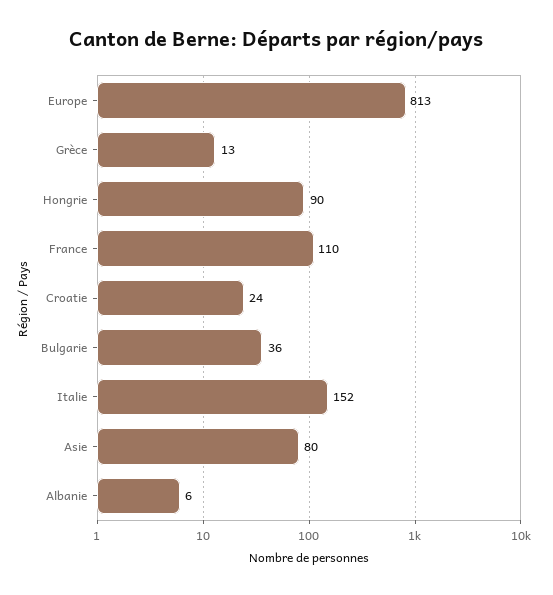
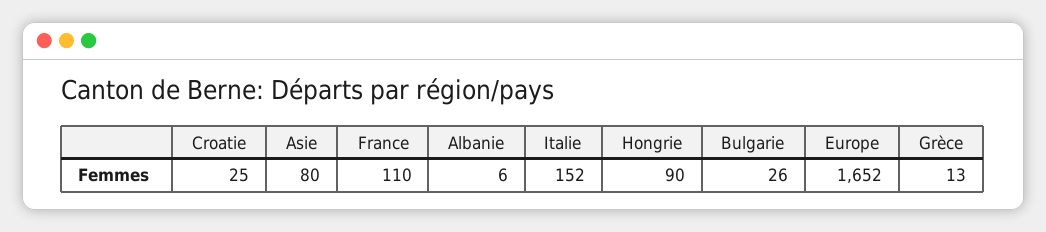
  {
-   "Europe": 813,
+   "Europe": 1652,
    "Grèce": 13,
    "Hongrie": 90,
    "France": 110,
-   "Croatie": 24,
+   "Croatie": 25,
-   "Bulgarie": 36,
+   "Bulgarie": 26,
    "Italie": 152,
    "Asie": 80,
    "Albanie": 6
  }

